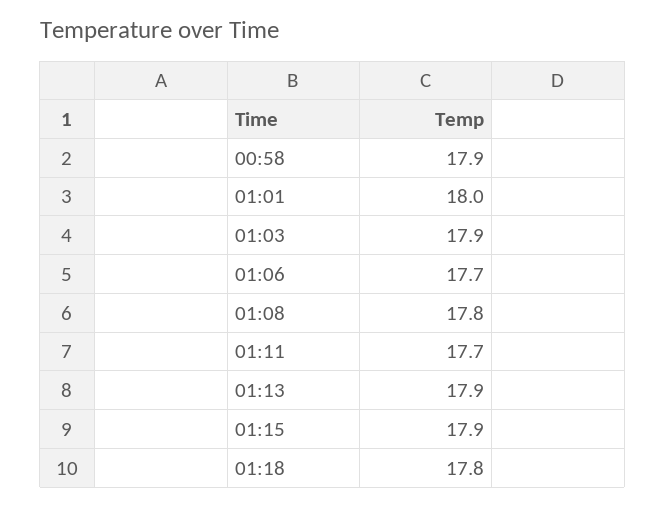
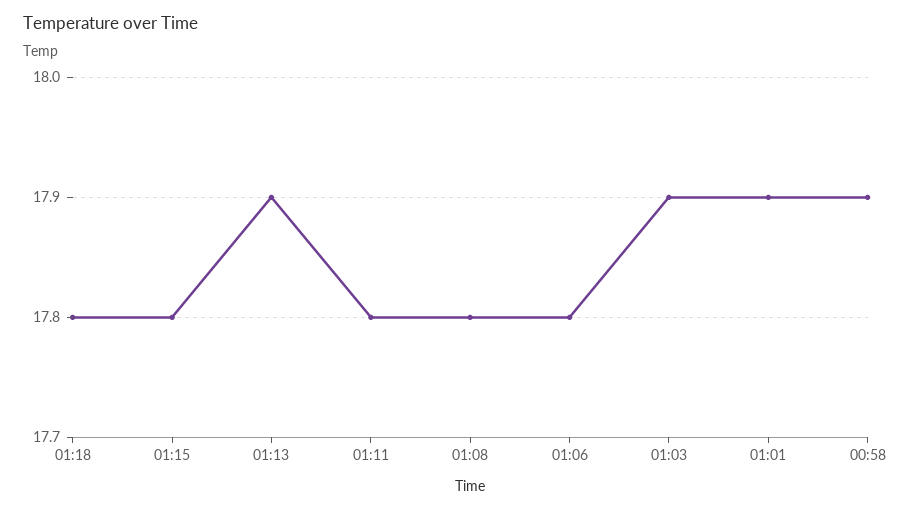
  {
    "00:58": 17.9,
-   "01:01": 18,
+   "01:01": 17.9,
    "01:03": 17.9,
-   "01:06": 17.7,
+   "01:06": 17.8,
    "01:08": 17.8,
-   "01:11": 17.7,
+   "01:11": 17.8,
    "01:13": 17.9,
-   "01:15": 17.9,
+   "01:15": 17.8,
    "01:18": 17.8
  }

